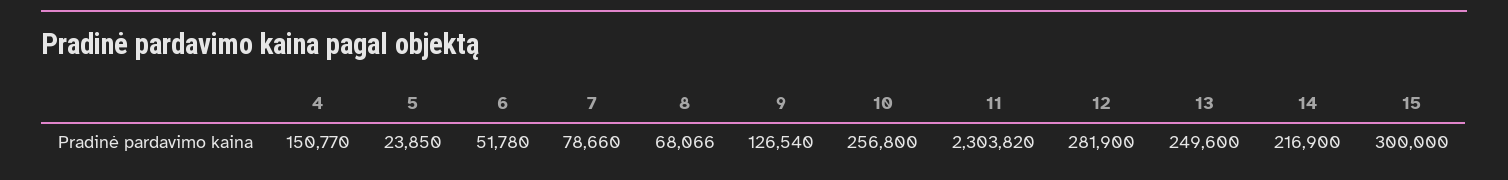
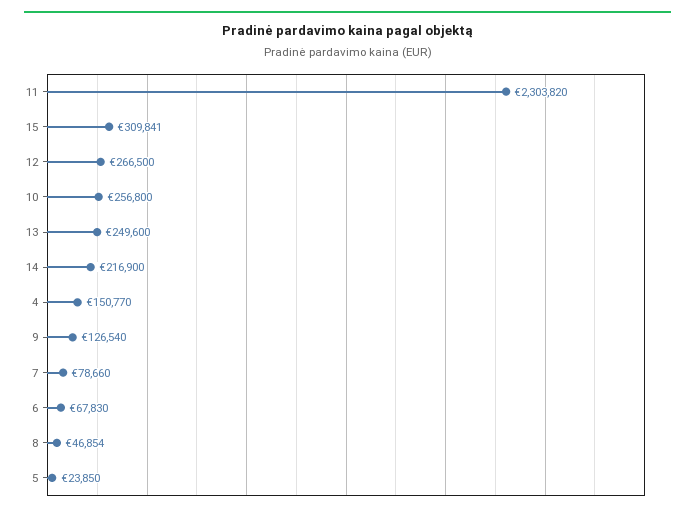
  {
    "4": 150770,
    "5": 23850,
-   "6": 51780,
+   "6": 67830,
    "7": 78660,
-   "8": 68066,
+   "8": 46854,
    "9": 126540,
    "10": 256800,
    "11": 2303820,
-   "12": 281900,
+   "12": 266500,
    "13": 249600,
    "14": 216900,
-   "15": 300000
+   "15": 309841
  }

